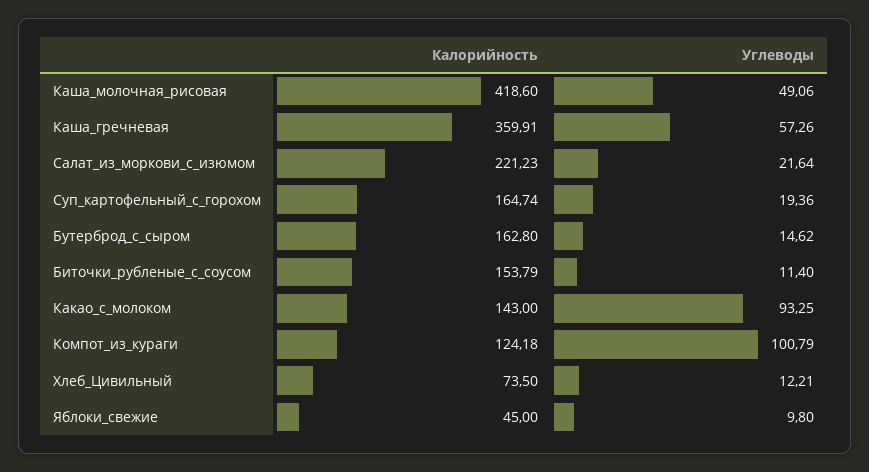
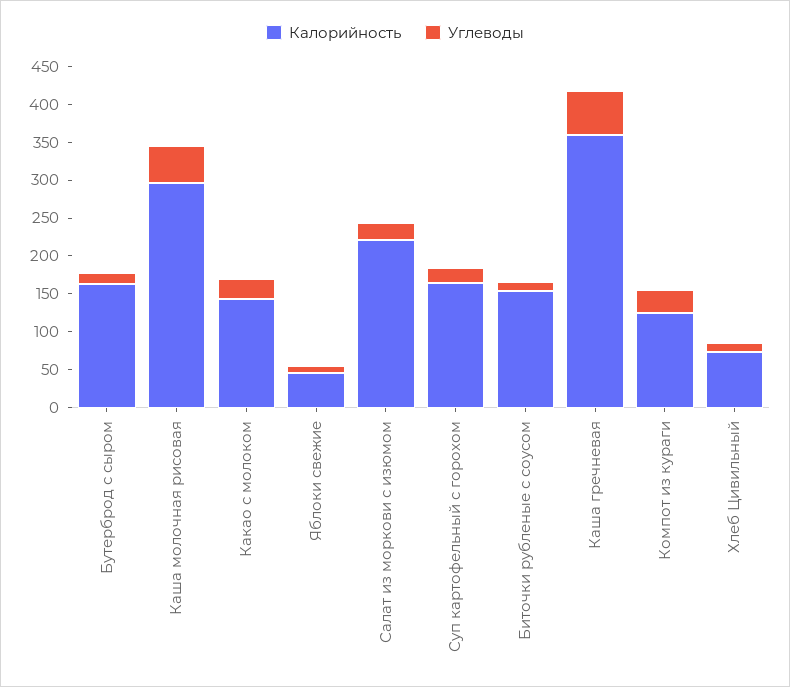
  {
    "Калорийность": {
-     "Каша_молочная_рисовая": 418.6,
+     "Каша_молочная_рисовая": 300,
      "Каша_гречневая": 359.91,
      "Салат_из_моркови_с_изюмом": 221.23,
      "Суп_картофельный_с_горохом": 164.74,
      "Бутерброд_с_сыром": 162.8,
      "Биточки_рубленые_с_соусом": 153.79,
      "Какао_с_молоком": 143,
      "Компот_из_кураги": 124.18,
      "Хлеб_Цивильный": 73.5,
      "Яблоки_свежие": 45
    },
    "Углеводы": {
      "Каша_молочная_рисовая": 49.06,
      "Каша_гречневая": 57.26,
      "Салат_из_моркови_с_изюмом": 21.64,
      "Суп_картофельный_с_горохом": 19.36,
      "Бутерброд_с_сыром": 14.62,
      "Биточки_рубленые_с_соусом": 11.4,
-     "Какао_с_молоком": 93.25,
+     "Какао_с_молоком": 25,
-     "Компот_из_кураги": 100.79,
+     "Компот_из_кураги": 25,
      "Хлеб_Цивильный": 12.21,
      "Яблоки_свежие": 9.8
    }
  }

